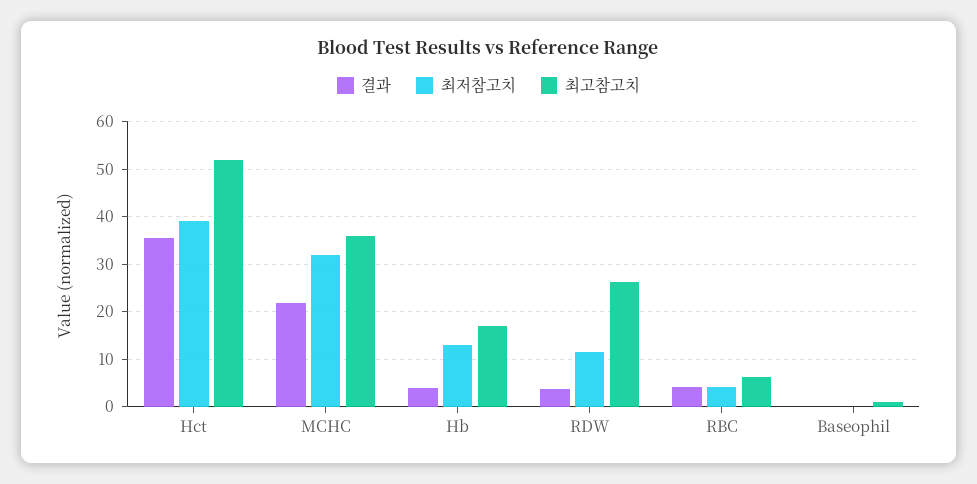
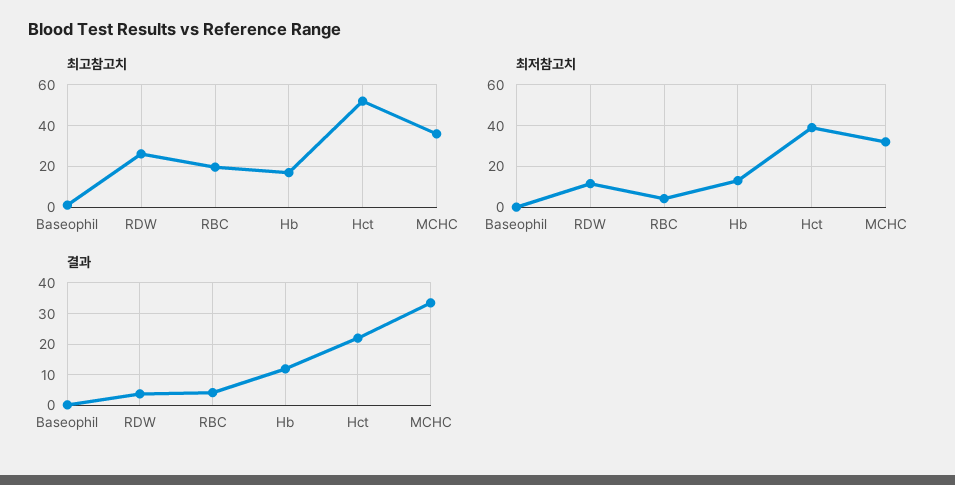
  {
    "결과": {
-     "Hct": 36,
+     "Hct": 22,
-     "MCHC": 22,
+     "MCHC": 34,
-     "Hb": 4,
+     "Hb": 12,
      "RDW": 4,
      "RBC": 4,
      "Baseophil": 0
    },
    "최저참고치": {
      "Hct": 40,
      "MCHC": 32,
      "Hb": 14,
      "RDW": 12,
      "RBC": 4,
      "Baseophil": 0
    },
    "최고참고치": {
      "Hct": 52,
      "MCHC": 36,
      "Hb": 18,
      "RDW": 26,
-     "RBC": 6,
+     "RBC": 20,
      "Baseophil": 2
    }
  }

